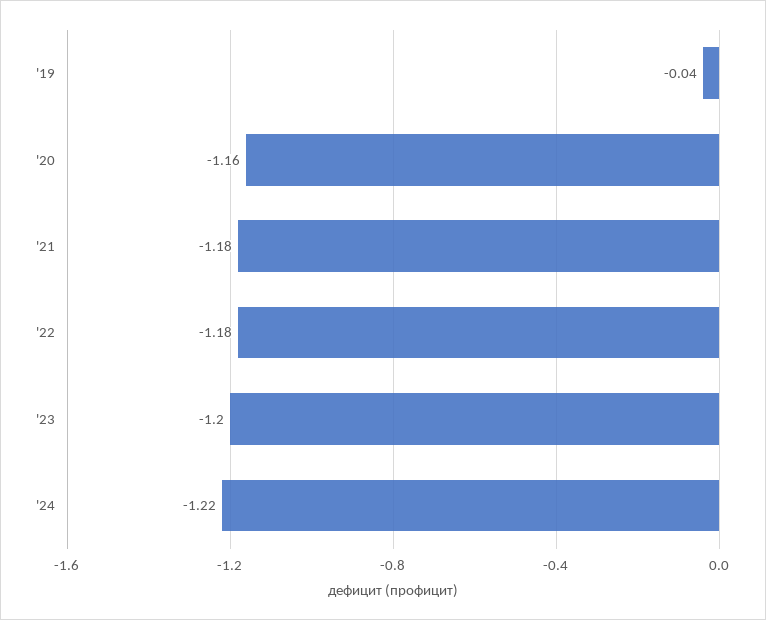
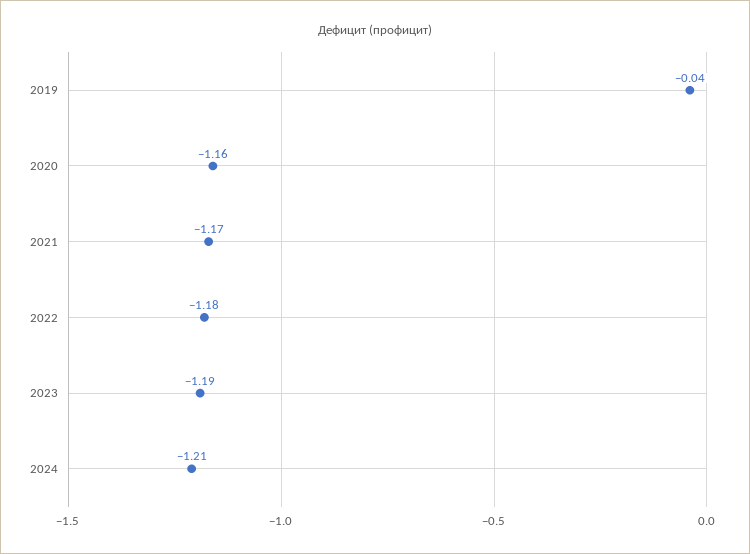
  {
    "'19": -0.04,
    "'20": -1.16,
-   "'21": -1.18,
+   "'21": -1.17,
    "'22": -1.18,
-   "'23": -1.2,
+   "'23": -1.19,
-   "'24": -1.22
+   "'24": -1.21
  }

